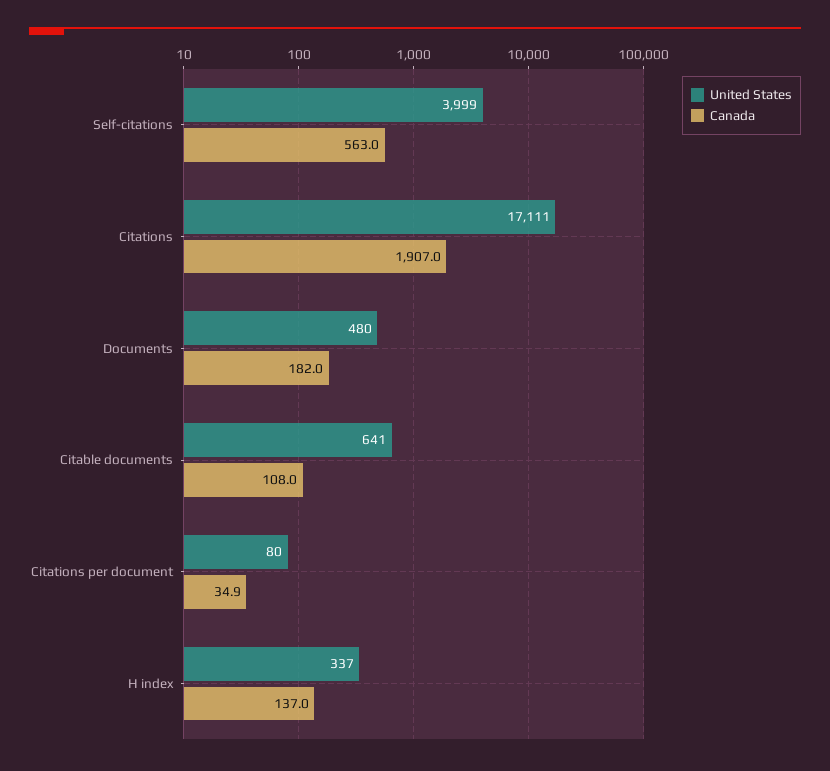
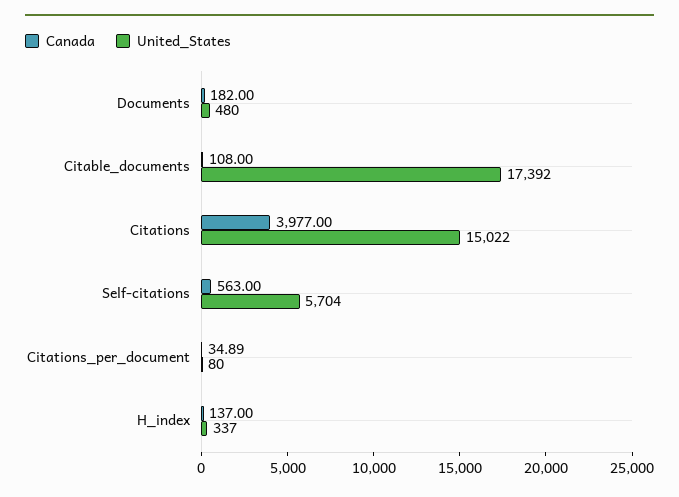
  {
    "United States": {
-     "Self-citations": 3999,
+     "Self-citations": 5704,
-     "Citations": 17111,
+     "Citations": 15022,
      "Documents": 480,
-     "Citable documents": 641,
+     "Citable documents": 17392,
      "Citations per document": 80,
      "H index": 337
    },
    "Canada": {
      "Self-citations": 563,
-     "Citations": 1907,
+     "Citations": 3977,
      "Documents": 182,
      "Citable documents": 108,
      "Citations per document": 34.89,
      "H index": 137
    }
  }

